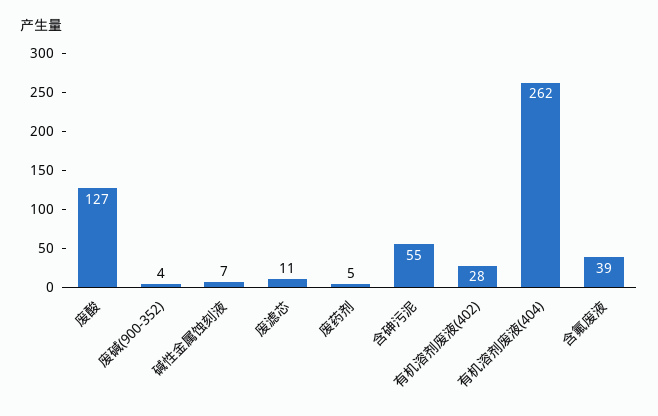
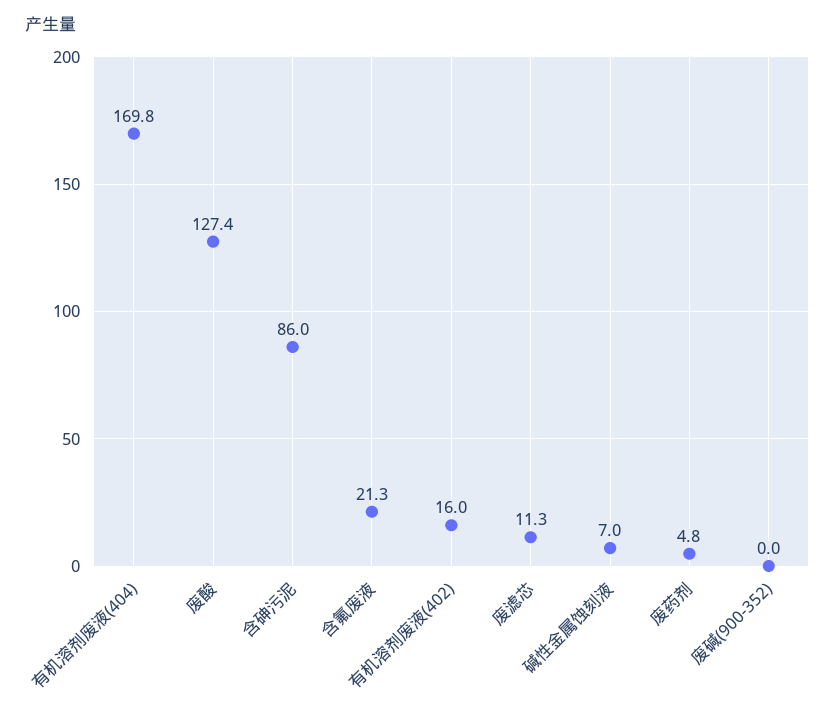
  {
    "废酸": 127.4,
-   "废碱(900-352)": 4,
+   "废碱(900-352)": 0,
    "碱性金属蚀刻液": 7,
    "废滤芯": 11.3,
    "废药剂": 4.8,
-   "含砷污泥": 55,
+   "含砷污泥": 86,
-   "有机溶剂废液(402)": 28,
+   "有机溶剂废液(402)": 16,
-   "有机溶剂废液(404)": 262,
+   "有机溶剂废液(404)": 169.8,
-   "含氟废液": 39
+   "含氟废液": 21.3
  }

